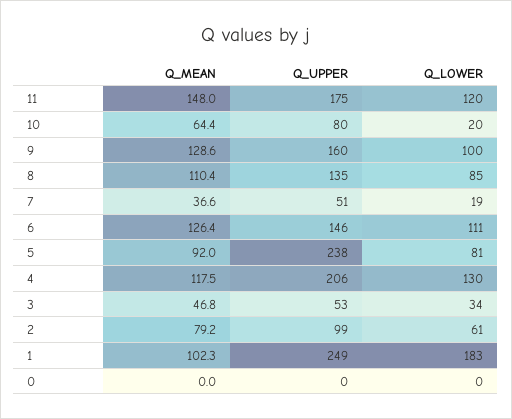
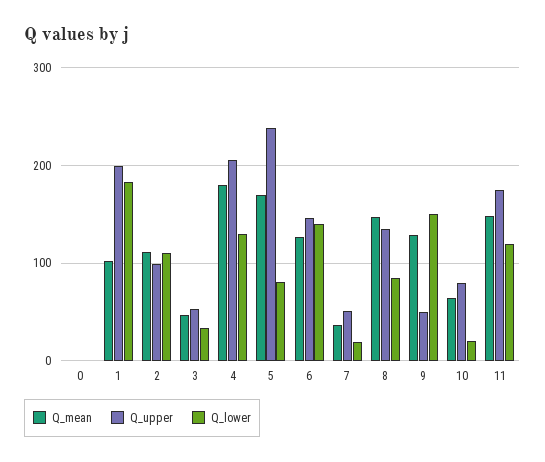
  {
    "Q_MEAN": {
      "11": 148,
      "10": 64.4,
      "9": 128.6,
-     "8": 110.4,
+     "8": 150,
      "7": 36.6,
      "6": 126.4,
-     "5": 92,
+     "5": 170,
-     "4": 117.5,
+     "4": 180,
      "3": 46.8,
-     "2": 79.2,
+     "2": 110,
      "1": 102.3,
      "0": 0
    },
    "Q_UPPER": {
      "11": 175,
      "10": 80,
-     "9": 160,
+     "9": 50,
      "8": 135,
      "7": 51,
      "6": 146,
      "5": 238,
      "4": 206,
      "3": 53,
      "2": 99,
-     "1": 249,
+     "1": 200,
      "0": 0
    },
    "Q_LOWER": {
      "11": 120,
      "10": 20,
-     "9": 100,
+     "9": 150,
      "8": 85,
      "7": 19,
-     "6": 111,
+     "6": 140,
      "5": 81,
      "4": 130,
      "3": 34,
-     "2": 61,
+     "2": 110,
      "1": 183,
      "0": 0
    }
  }

